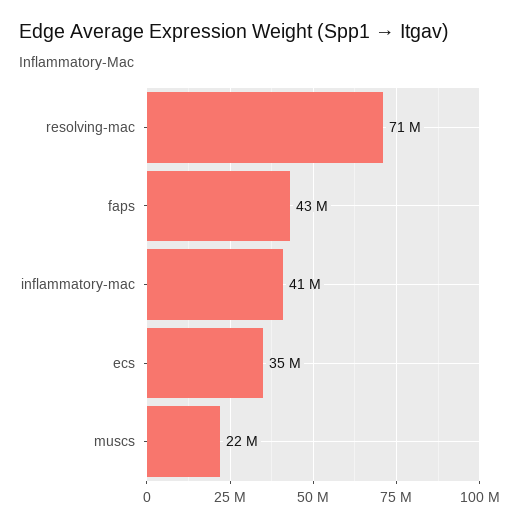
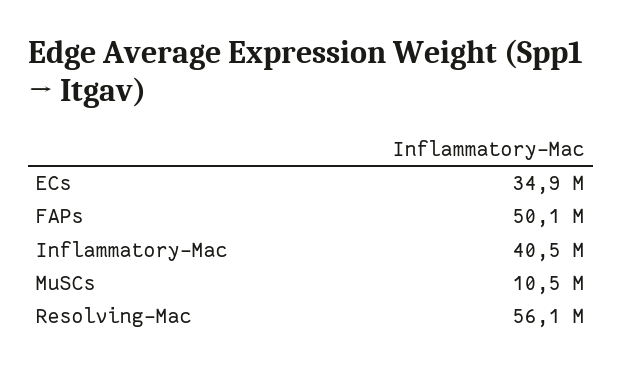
  {
-   "resolving-mac": 71000000,
+   "resolving-mac": 56100000,
-   "faps": 43000000,
+   "faps": 50100000,
    "inflammatory-mac": 40500000,
    "ecs": 34900000,
-   "muscs": 22000000
+   "muscs": 10500000
  }

